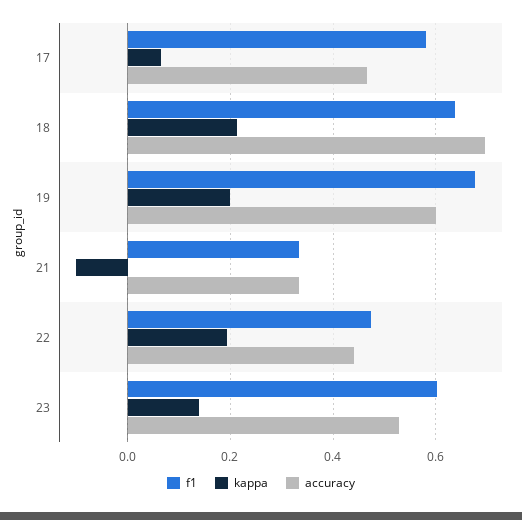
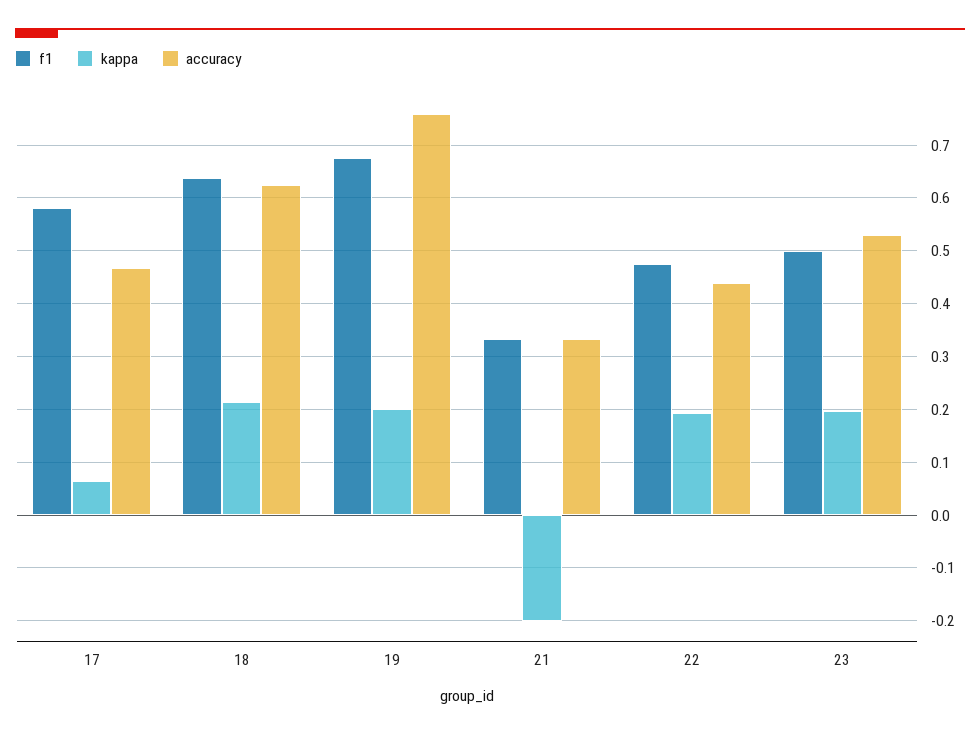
  {
    "f1": {
      "17": 0.58,
      "18": 0.64,
      "19": 0.68,
      "21": 0.34,
      "22": 0.48,
-     "23": 0.6
+     "23": 0.5
    },
    "kappa": {
      "17": 0.06,
      "18": 0.22,
      "19": 0.2,
-     "21": -0.1,
+     "21": -0.2,
      "22": 0.2,
-     "23": 0.14
+     "23": 0.2
    },
    "accuracy": {
      "17": 0.46,
-     "18": 0.7,
+     "18": 0.62,
-     "19": 0.6,
+     "19": 0.76,
      "21": 0.34,
      "22": 0.44,
      "23": 0.52
    }
  }

